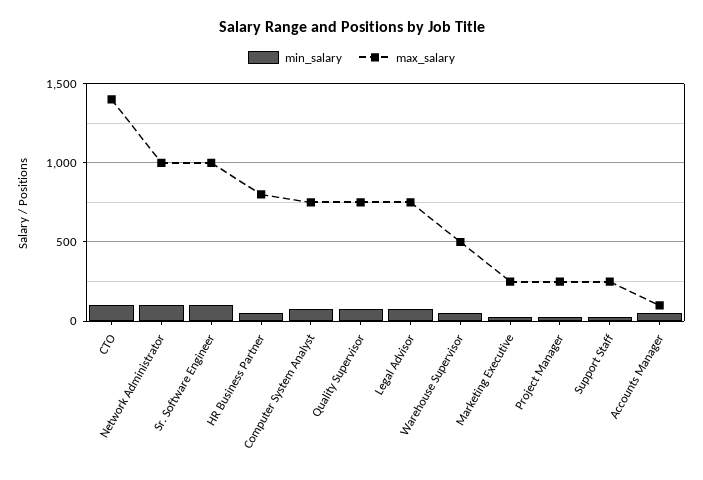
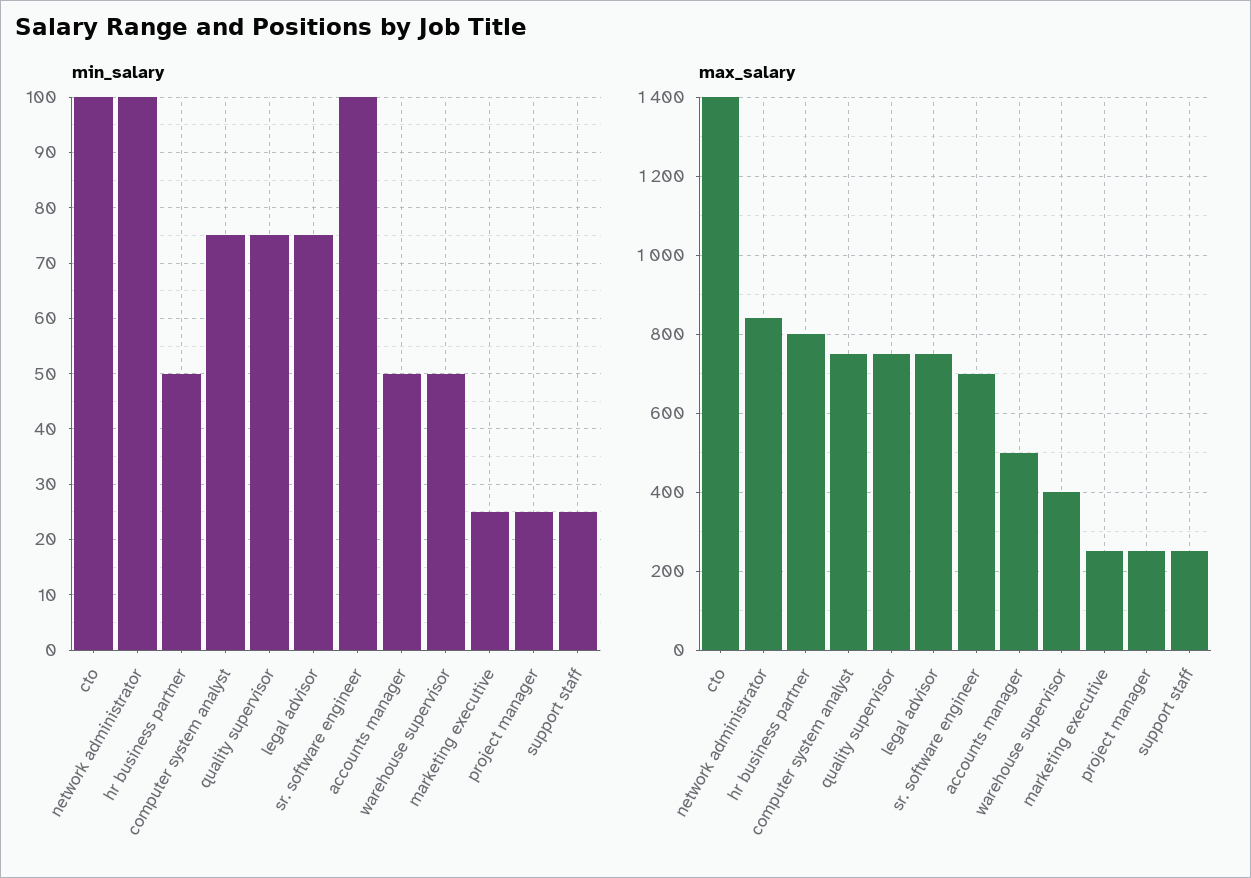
  {
    "min_salary": {
      "CTO": 100,
      "Network Administrator": 100,
      "Sr. Software Engineer": 100,
      "HR Business Partner": 50,
      "Computer System Analyst": 75,
      "Quality Supervisor": 75,
      "Legal Advisor": 75,
      "Warehouse Supervisor": 50,
      "Marketing Executive": 25,
      "Project Manager": 25,
      "Support Staff": 25,
      "Accounts Manager": 50
    },
    "max_salary": {
      "CTO": 1400,
-     "Network Administrator": 1000,
+     "Network Administrator": 840,
-     "Sr. Software Engineer": 1000,
+     "Sr. Software Engineer": 700,
      "HR Business Partner": 800,
      "Computer System Analyst": 760,
      "Quality Supervisor": 760,
      "Legal Advisor": 760,
-     "Warehouse Supervisor": 500,
+     "Warehouse Supervisor": 400,
      "Marketing Executive": 260,
      "Project Manager": 260,
      "Support Staff": 260,
-     "Accounts Manager": 100
+     "Accounts Manager": 500
    }
  }

